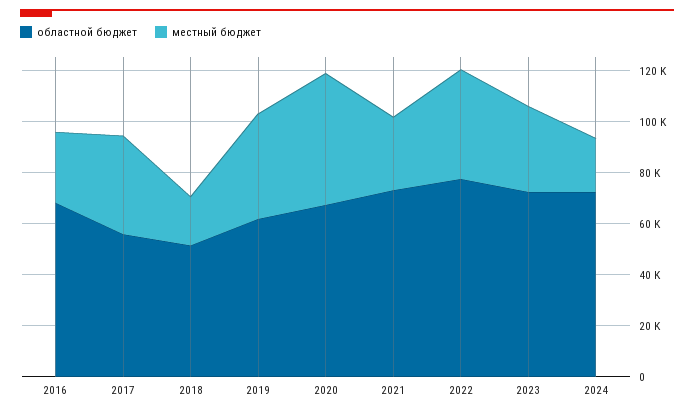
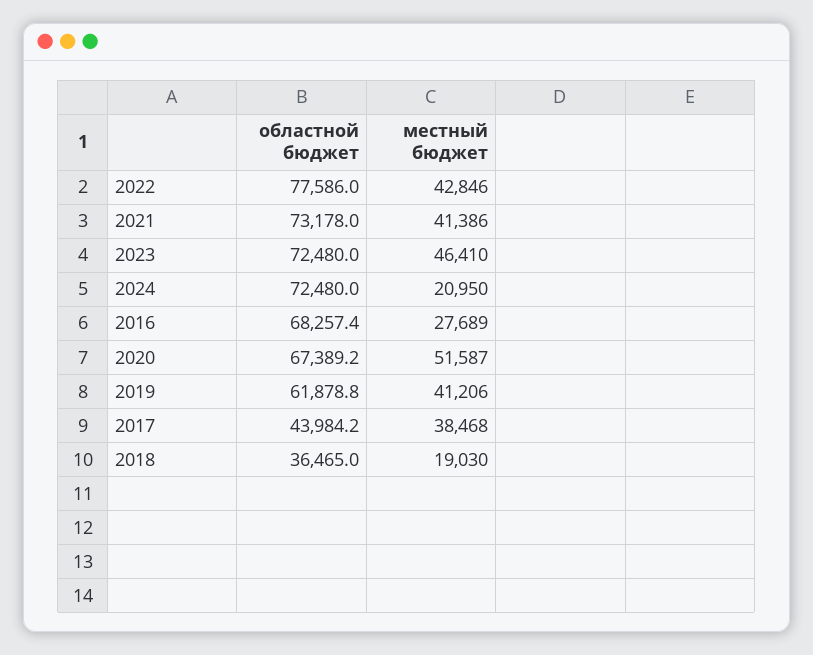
  {
    "областной бюджет": {
      "2016": 68257.4,
-     "2017": 55000,
+     "2017": 43984.2,
-     "2018": 50000,
+     "2018": 36465,
      "2019": 61878.8,
      "2020": 67389.2,
      "2021": 73178,
      "2022": 77586,
      "2023": 72480,
      "2024": 72480
    },
    "местный бюджет": {
      "2016": 27689,
      "2017": 38468,
      "2018": 19030,
      "2019": 41206,
      "2020": 51587,
-     "2021": 30000,
+     "2021": 41386,
      "2022": 42846,
-     "2023": 35000,
+     "2023": 46410,
      "2024": 20950
    }
  }

